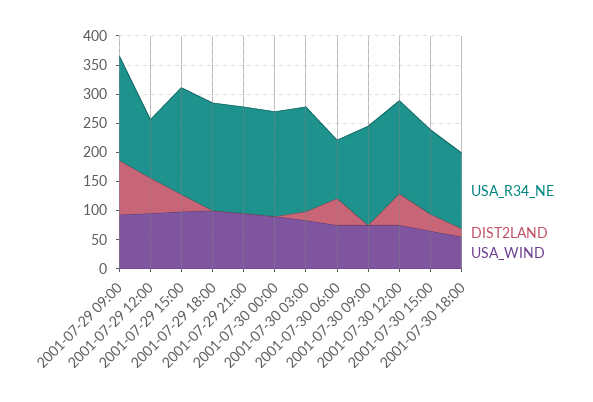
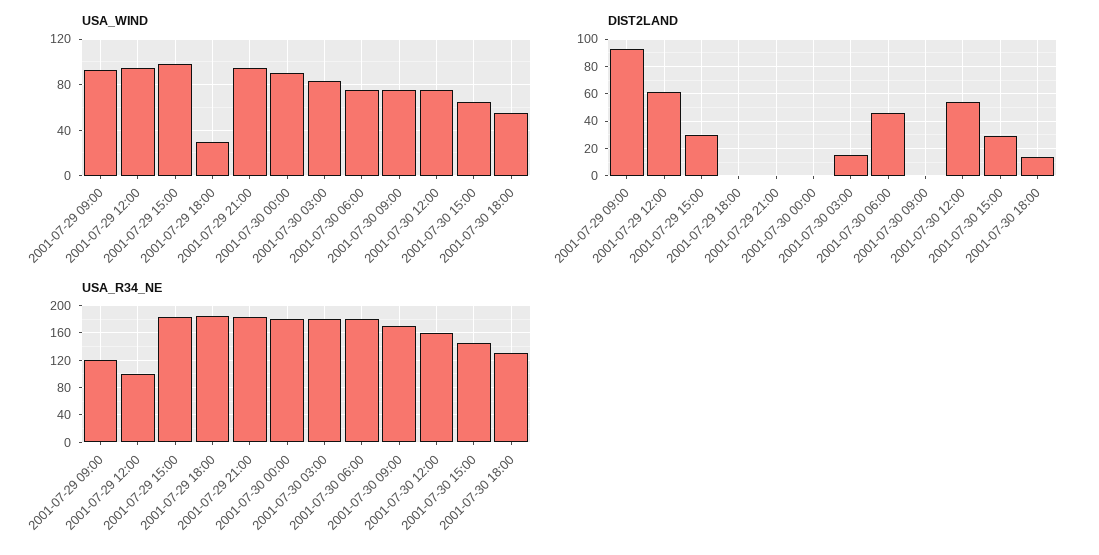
  {
    "USA_R34_NE": {
-     "2001-07-29 09:00": 175,
+     "2001-07-29 09:00": 120,
      "2001-07-29 12:00": 100,
      "2001-07-29 15:00": 180,
      "2001-07-29 18:00": 190,
      "2001-07-29 21:00": 180,
      "2001-07-30 00:00": 180,
      "2001-07-30 03:00": 180,
-     "2001-07-30 06:00": 100,
+     "2001-07-30 06:00": 180,
      "2001-07-30 09:00": 170,
      "2001-07-30 12:00": 160,
      "2001-07-30 15:00": 150,
      "2001-07-30 18:00": 130
    },
    "DIST2LAND": {
      "2001-07-29 09:00": 95,
      "2001-07-29 12:00": 60,
      "2001-07-29 15:00": 30,
      "2001-07-29 18:00": 0,
      "2001-07-29 21:00": 0,
      "2001-07-30 00:00": 0,
      "2001-07-30 03:00": 15,
      "2001-07-30 06:00": 45,
      "2001-07-30 09:00": 0,
      "2001-07-30 12:00": 55,
      "2001-07-30 15:00": 30,
      "2001-07-30 18:00": 15
    },
    "USA_WIND": {
      "2001-07-29 09:00": 90,
      "2001-07-29 12:00": 100,
      "2001-07-29 15:00": 100,
-     "2001-07-29 18:00": 100,
+     "2001-07-29 18:00": 30,
      "2001-07-29 21:00": 100,
      "2001-07-30 00:00": 90,
      "2001-07-30 03:00": 80,
      "2001-07-30 06:00": 80,
      "2001-07-30 09:00": 80,
      "2001-07-30 12:00": 80,
      "2001-07-30 15:00": 70,
      "2001-07-30 18:00": 60
    }
  }

